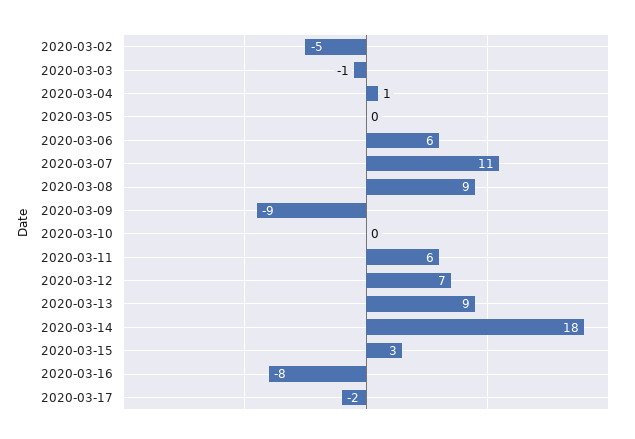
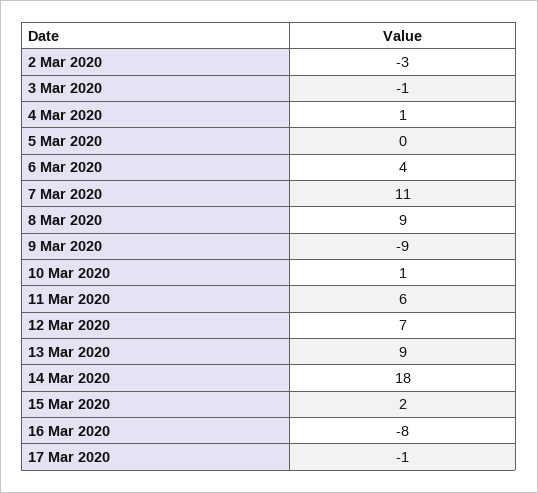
  {
-   "2020-03-02": -5,
+   "2020-03-02": -3,
    "2020-03-03": -1,
    "2020-03-04": 1,
    "2020-03-05": 0,
-   "2020-03-06": 6,
+   "2020-03-06": 4,
    "2020-03-07": 11,
    "2020-03-08": 9,
    "2020-03-09": -9,
-   "2020-03-10": 0,
+   "2020-03-10": 1,
    "2020-03-11": 6,
    "2020-03-12": 7,
    "2020-03-13": 9,
    "2020-03-14": 18,
-   "2020-03-15": 3,
+   "2020-03-15": 2,
    "2020-03-16": -8,
-   "2020-03-17": -2
+   "2020-03-17": -1
  }

